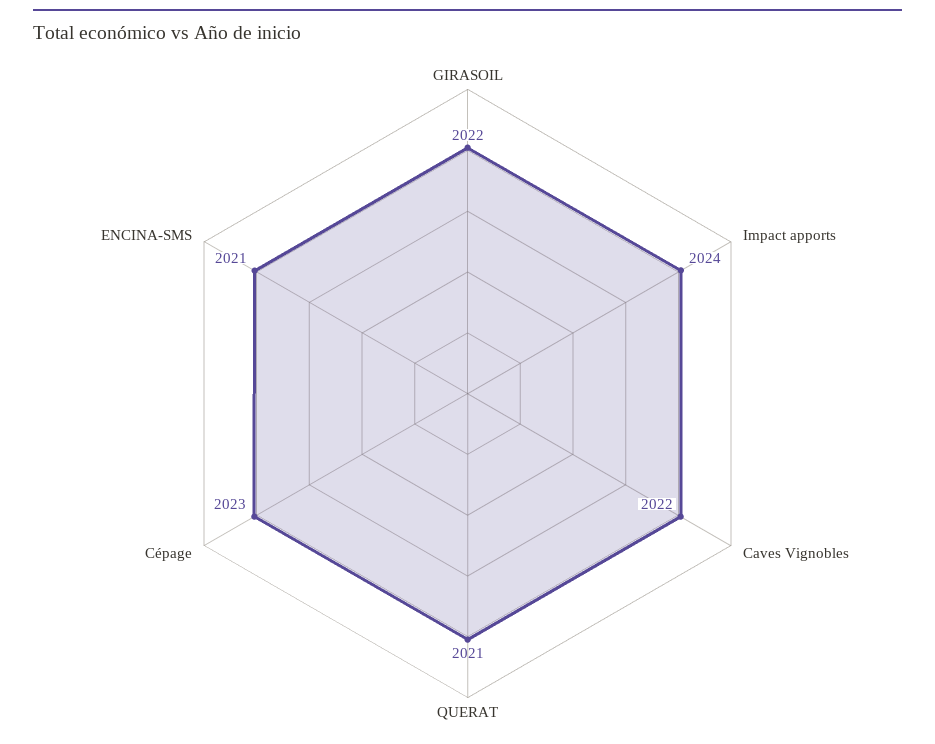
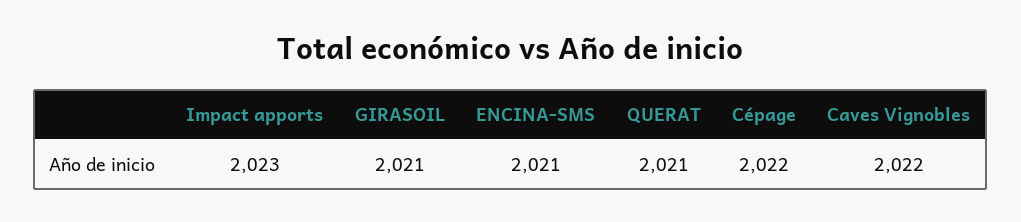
  {
-   "GIRASOIL": 2022,
+   "GIRASOIL": 2021,
-   "Impact apports": 2024,
+   "Impact apports": 2023,
    "Caves Vignobles": 2022,
    "QUERAT": 2021,
-   "Cépage": 2023,
+   "Cépage": 2022,
    "ENCINA-SMS": 2021
  }

